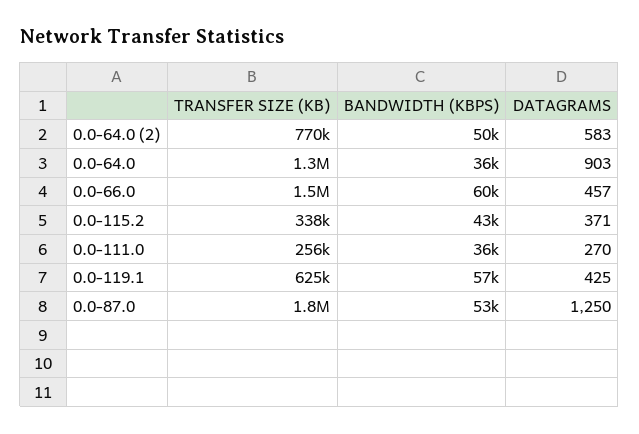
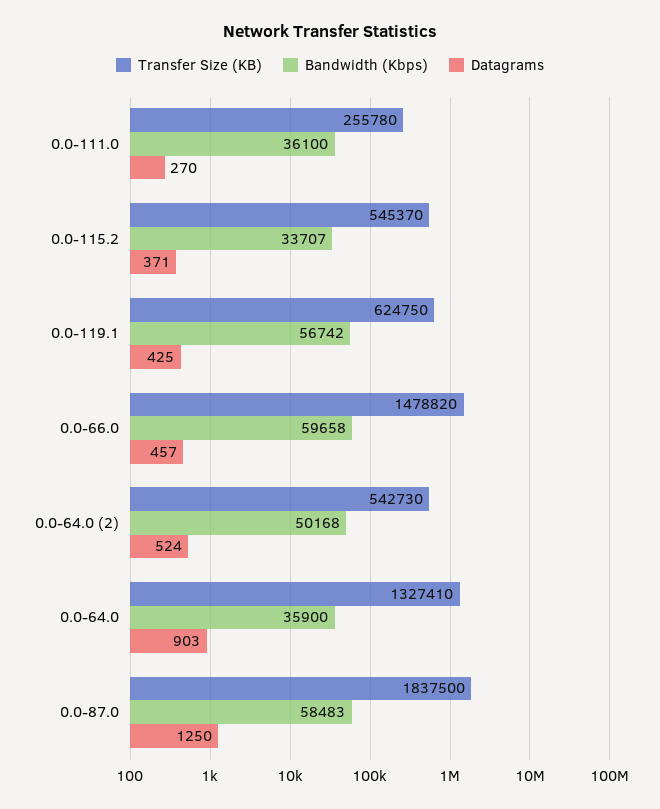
  {
    "TRANSFER SIZE (KB)": {
-     "0.0-64.0 (2)": 770000,
+     "0.0-64.0 (2)": 542730,
      "0.0-64.0": 1327410,
      "0.0-66.0": 1478820,
-     "0.0-115.2": 338000,
+     "0.0-115.2": 545370,
      "0.0-111.0": 255780,
      "0.0-119.1": 624750,
      "0.0-87.0": 1837500
    },
    "BANDWIDTH (KBPS)": {
      "0.0-64.0 (2)": 50168,
      "0.0-64.0": 35900,
      "0.0-66.0": 59658,
-     "0.0-115.2": 43000,
+     "0.0-115.2": 33707,
      "0.0-111.0": 36100,
      "0.0-119.1": 56742,
-     "0.0-87.0": 53000
+     "0.0-87.0": 58483
    },
    "DATAGRAMS": {
-     "0.0-64.0 (2)": 583,
+     "0.0-64.0 (2)": 524,
      "0.0-64.0": 903,
      "0.0-66.0": 457,
      "0.0-115.2": 371,
      "0.0-111.0": 270,
      "0.0-119.1": 425,
      "0.0-87.0": 1250
    }
  }

